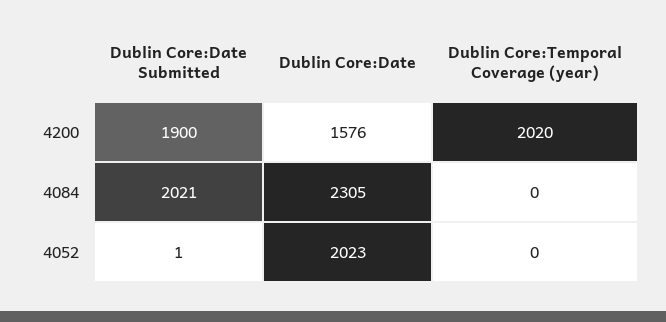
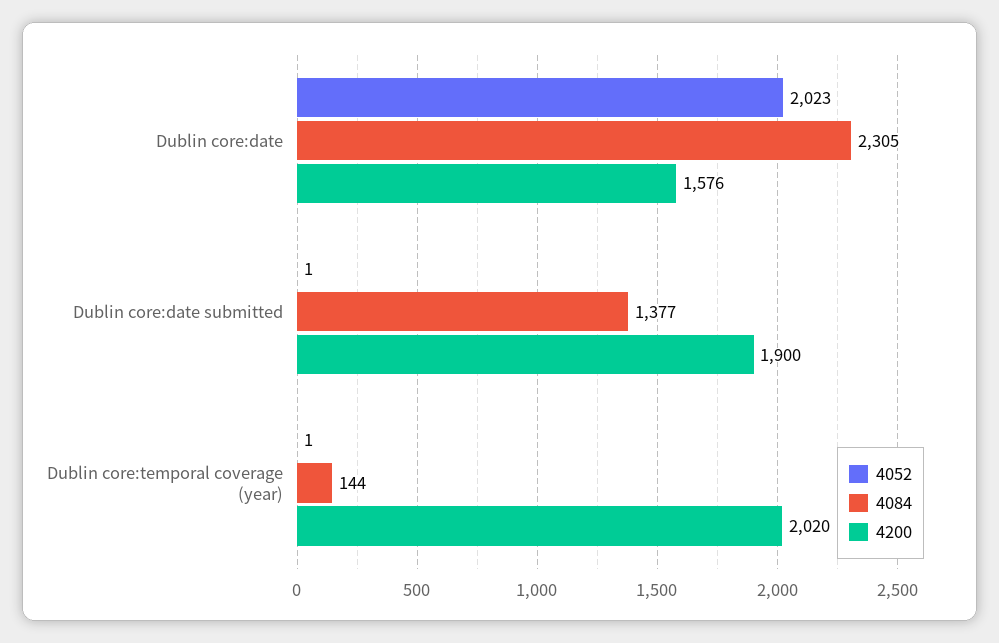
  {
    "4200": {
      "Dublin Core:Date Submitted": 1900,
      "Dublin Core:Date": 1576,
      "Dublin Core:Temporal Coverage (year)": 2020
    },
    "4084": {
-     "Dublin Core:Date Submitted": 2021,
+     "Dublin Core:Date Submitted": 1377,
      "Dublin Core:Date": 2305,
-     "Dublin Core:Temporal Coverage (year)": 0
+     "Dublin Core:Temporal Coverage (year)": 144
    },
    "4052": {
      "Dublin Core:Date Submitted": 1,
      "Dublin Core:Date": 2023,
-     "Dublin Core:Temporal Coverage (year)": 0
+     "Dublin Core:Temporal Coverage (year)": 1
    }
  }

